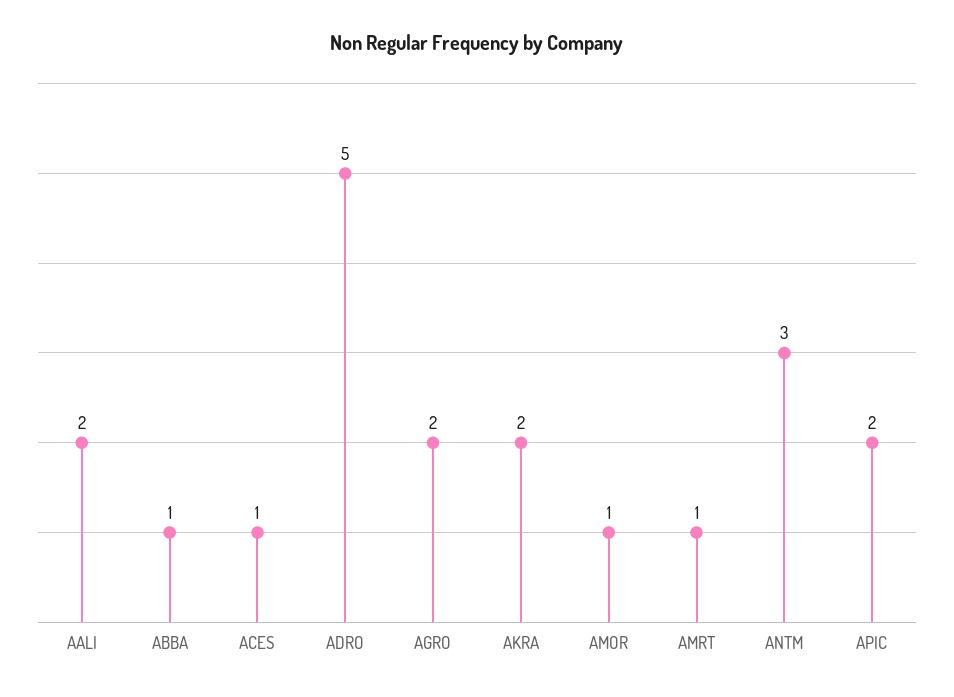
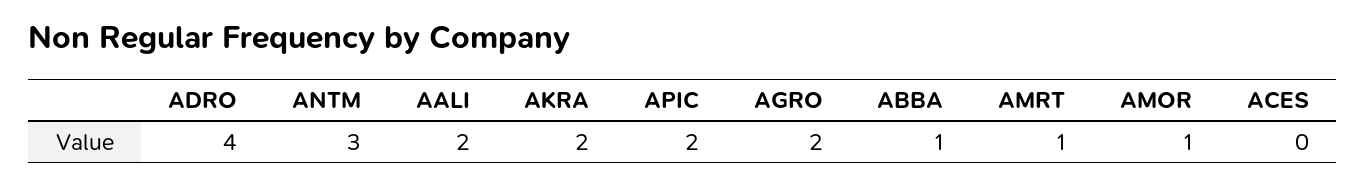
  {
    "AALI": 2,
    "ABBA": 1,
-   "ACES": 1,
+   "ACES": 0,
-   "ADRO": 5,
+   "ADRO": 4,
    "AGRO": 2,
    "AKRA": 2,
    "AMOR": 1,
    "AMRT": 1,
    "ANTM": 3,
    "APIC": 2
  }

